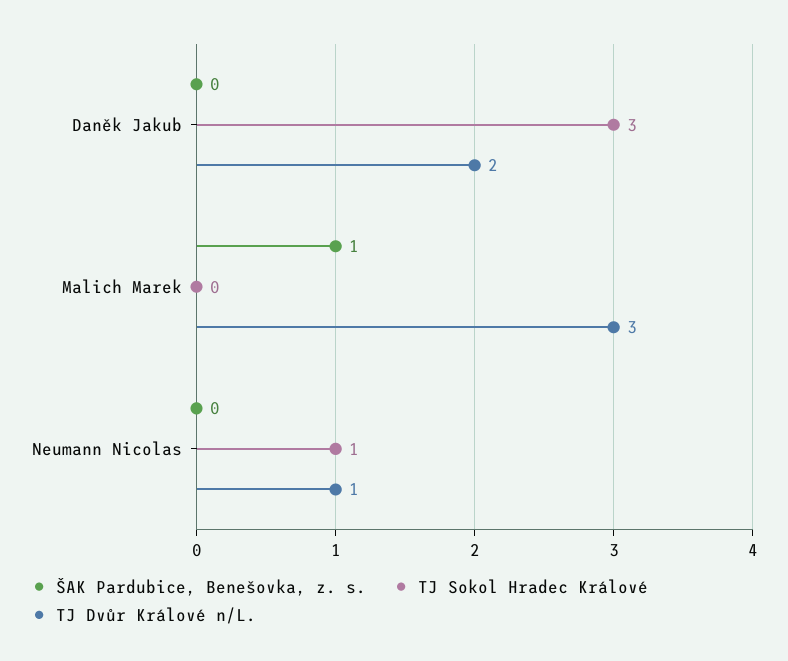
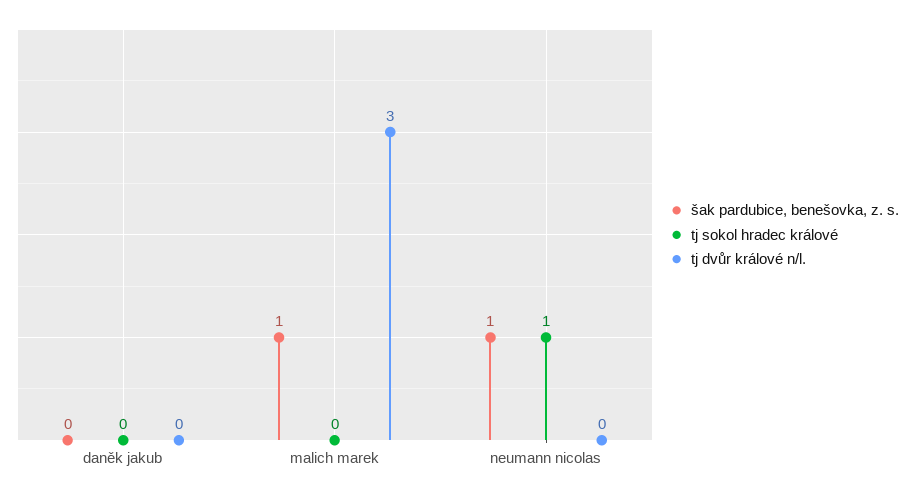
  {
    "ŠAK Pardubice, Benešovka, z. s.": {
      "Daněk Jakub": 0,
      "Malich Marek": 1,
-     "Neumann Nicolas": 0
+     "Neumann Nicolas": 1
    },
    "TJ Sokol Hradec Králové": {
-     "Daněk Jakub": 3,
+     "Daněk Jakub": 0,
      "Malich Marek": 0,
      "Neumann Nicolas": 1
    },
    "TJ Dvůr Králové n/L.": {
-     "Daněk Jakub": 2,
+     "Daněk Jakub": 0,
      "Malich Marek": 3,
-     "Neumann Nicolas": 1
+     "Neumann Nicolas": 0
    }
  }

